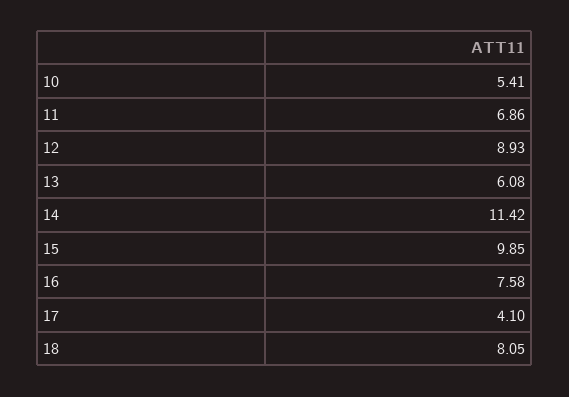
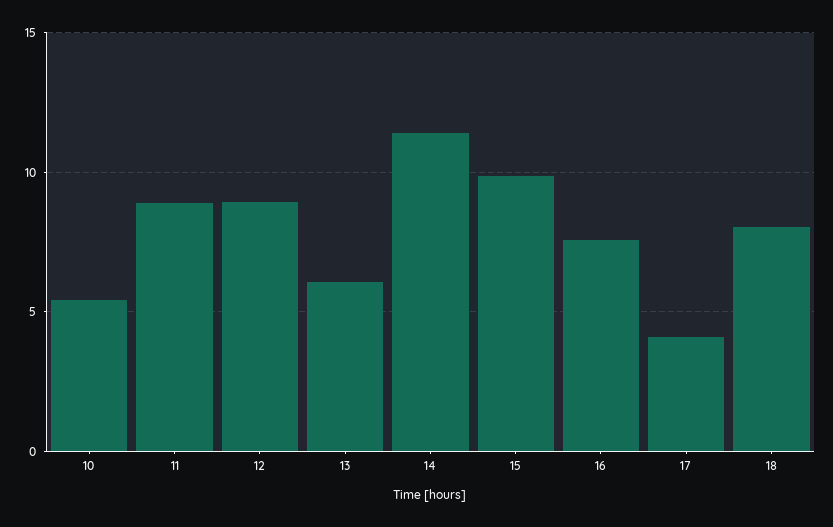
  {
    "10": 5.41,
-   "11": 6.86,
+   "11": 9,
    "12": 8.93,
    "13": 6.08,
    "14": 11.42,
    "15": 9.85,
    "16": 7.58,
    "17": 4.1,
    "18": 8.05
  }

